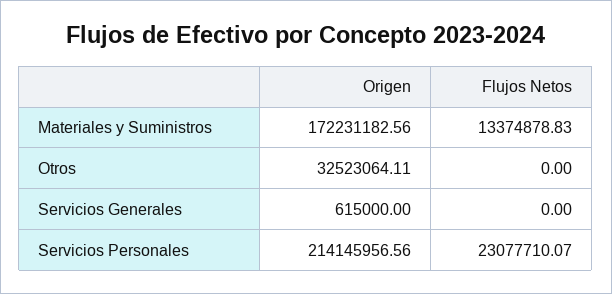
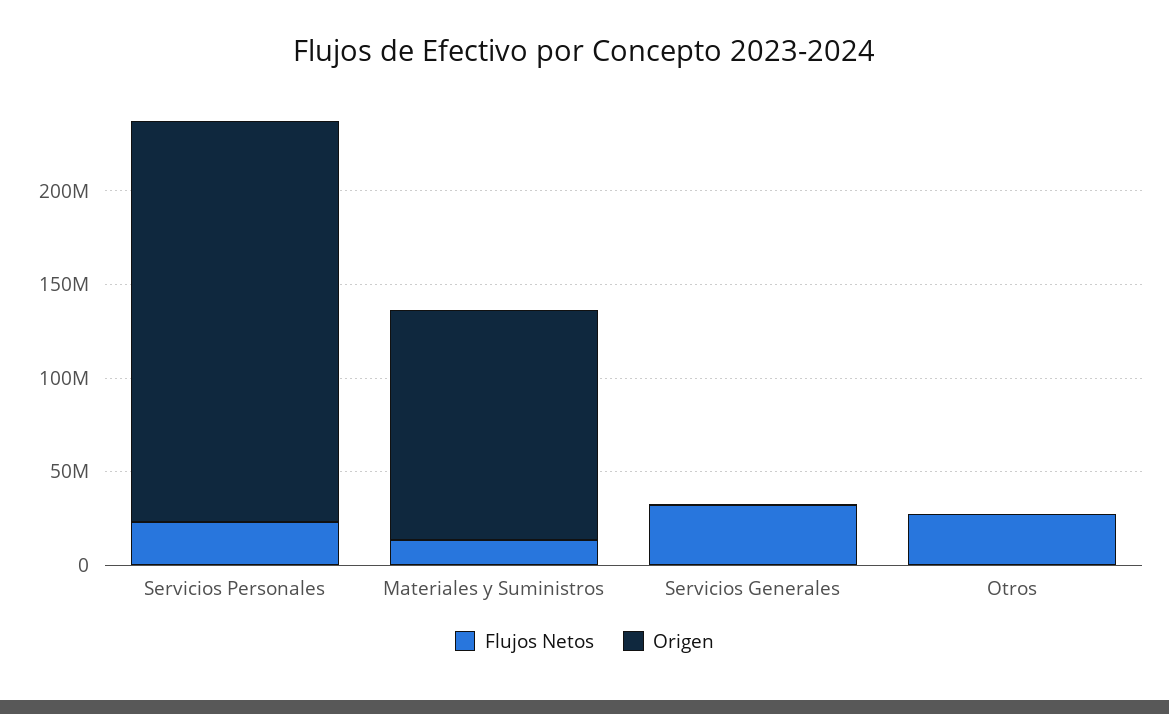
  {
    "Origen": {
-     "Materiales y Suministros": 172231182.56,
+     "Materiales y Suministros": 120000000,
-     "Otros": 32523064.11,
+     "Otros": 0,
      "Servicios Generales": 615000,
      "Servicios Personales": 214145956.56
    },
    "Flujos Netos": {
      "Materiales y Suministros": 13374878.83,
-     "Otros": 0,
+     "Otros": 30000000,
-     "Servicios Generales": 0,
+     "Servicios Generales": 30000000,
      "Servicios Personales": 23077710.07
    }
  }

